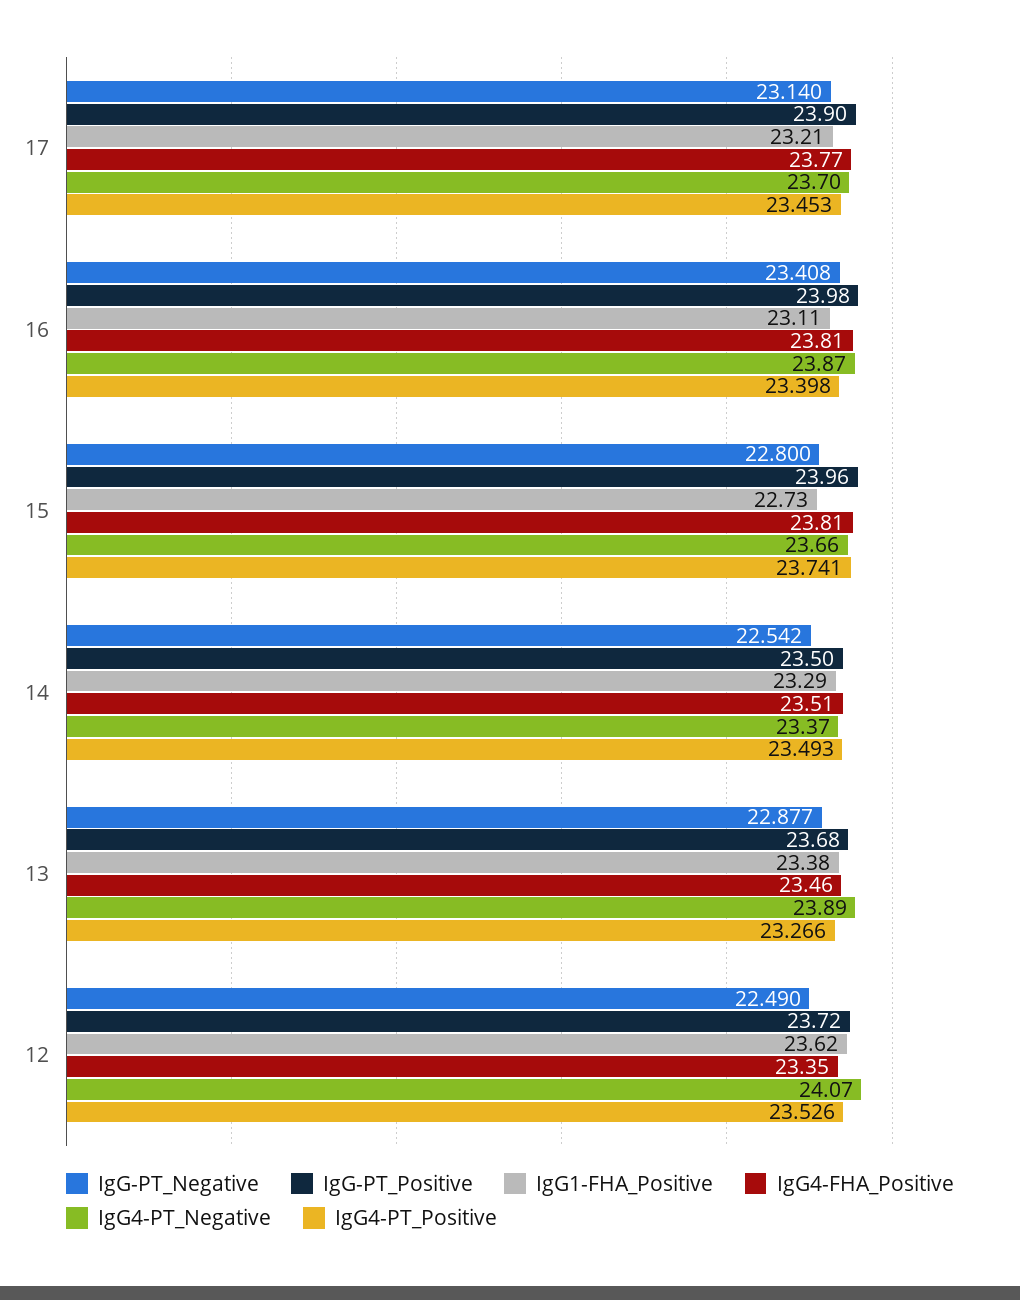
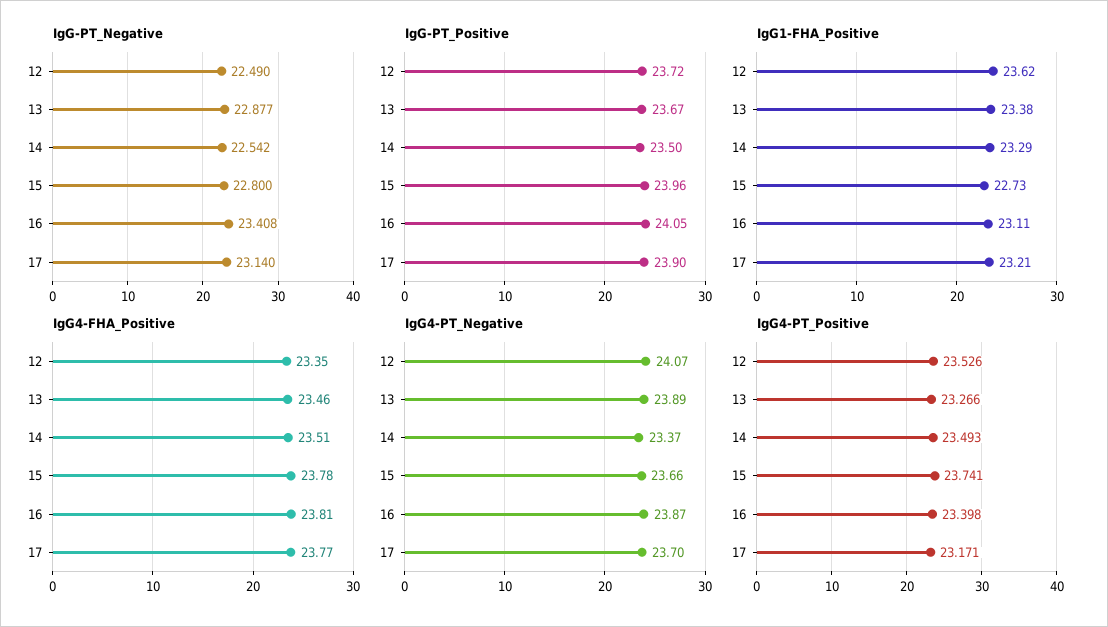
  {
    "IgG-PT_Negative": {
      "17": 23.14,
      "16": 23.408,
      "15": 22.8,
      "14": 22.542,
      "13": 22.877,
      "12": 22.49
    },
    "IgG-PT_Positive": {
      "17": 23.9,
-     "16": 23.98,
+     "16": 24.05,
      "15": 23.96,
      "14": 23.5,
-     "13": 23.68,
+     "13": 23.67,
      "12": 23.72
    },
    "IgG1-FHA_Positive": {
      "17": 23.21,
      "16": 23.11,
      "15": 22.73,
      "14": 23.29,
      "13": 23.38,
      "12": 23.62
    },
    "IgG4-FHA_Positive": {
      "17": 23.77,
      "16": 23.81,
-     "15": 23.81,
+     "15": 23.78,
      "14": 23.51,
      "13": 23.46,
      "12": 23.35
    },
    "IgG4-PT_Negative": {
      "17": 23.7,
      "16": 23.87,
      "15": 23.66,
      "14": 23.37,
      "13": 23.89,
      "12": 24.07
    },
    "IgG4-PT_Positive": {
-     "17": 23.453,
+     "17": 23.171,
      "16": 23.398,
      "15": 23.741,
      "14": 23.493,
      "13": 23.266,
      "12": 23.526
    }
  }

